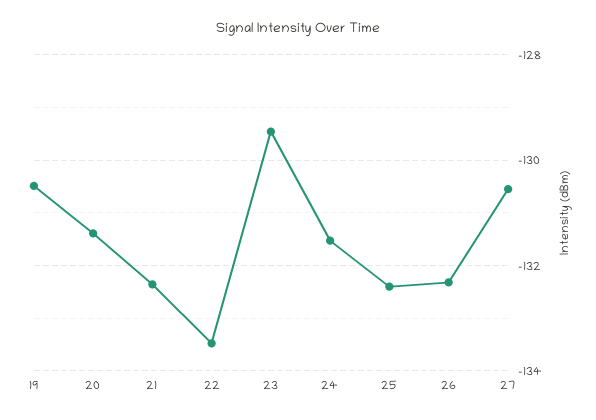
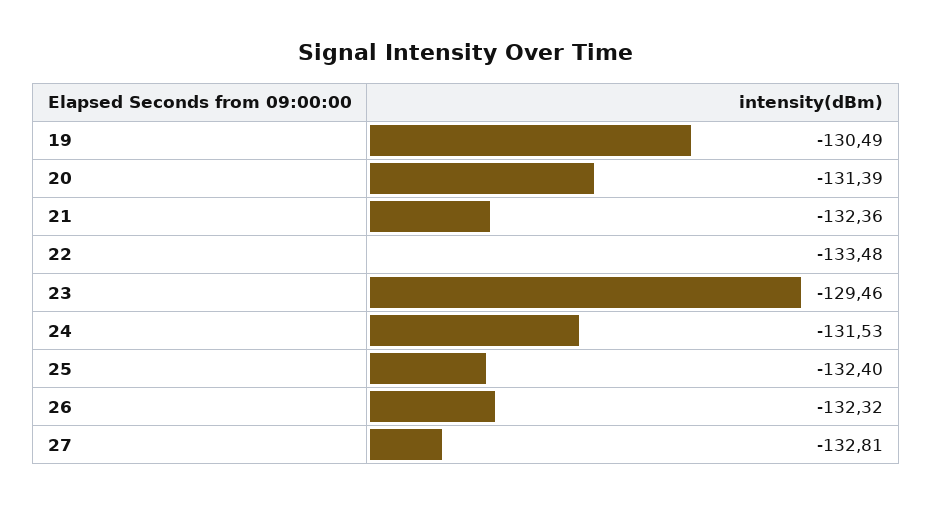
  {
    "19": -130.49,
    "20": -131.39,
    "21": -132.36,
    "22": -133.48,
    "23": -129.46,
    "24": -131.53,
    "25": -132.4,
    "26": -132.32,
-   "27": -130.6
+   "27": -132.81
  }

